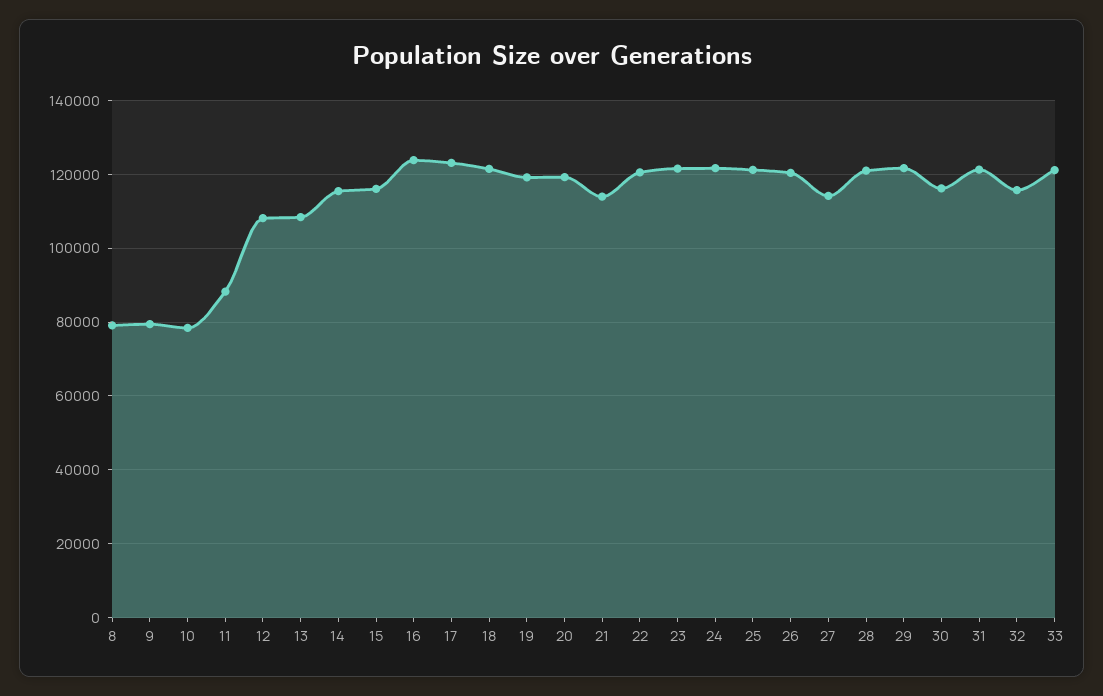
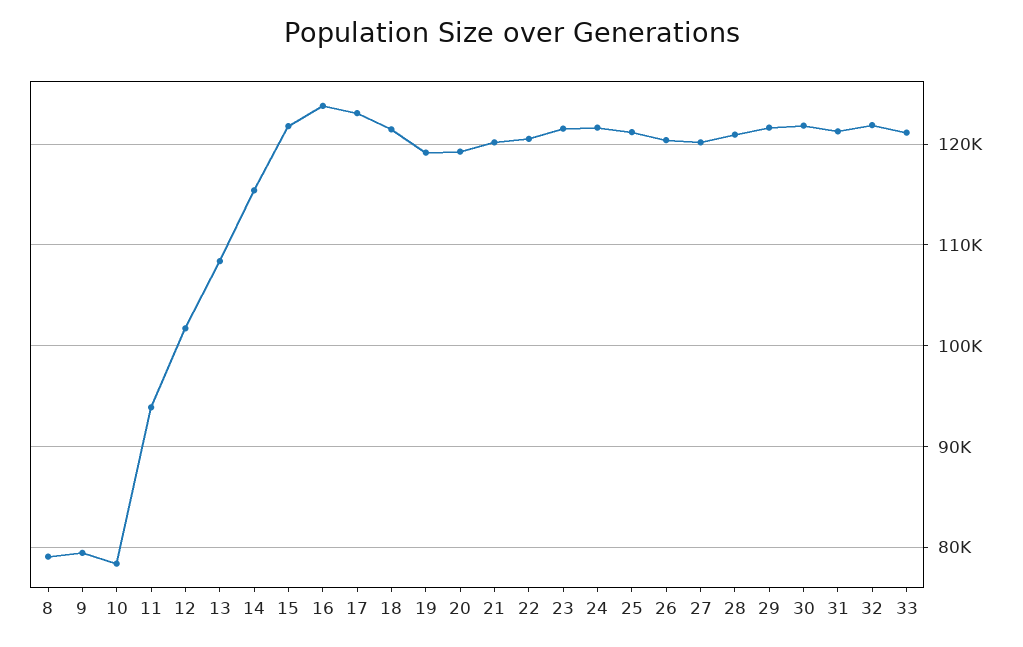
  {
    "8": 79000,
    "9": 79000,
    "10": 78000,
-   "11": 88000,
+   "11": 94000,
-   "12": 108000,
+   "12": 102000,
    "13": 108000,
    "14": 115000,
-   "15": 116000,
+   "15": 122000,
    "16": 124000,
    "17": 123000,
    "18": 121000,
    "19": 119000,
    "20": 119000,
-   "21": 114000,
+   "21": 120000,
    "22": 121000,
    "23": 122000,
    "24": 122000,
    "25": 121000,
    "26": 120000,
-   "27": 114000,
+   "27": 120000,
    "28": 121000,
    "29": 122000,
-   "30": 116000,
+   "30": 122000,
    "31": 121000,
-   "32": 116000,
+   "32": 122000,
    "33": 121000
  }

